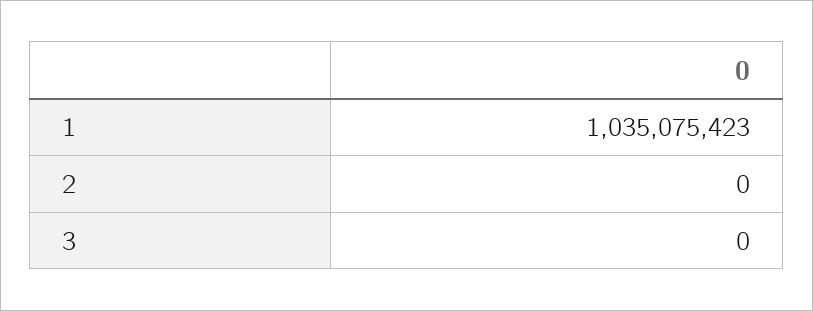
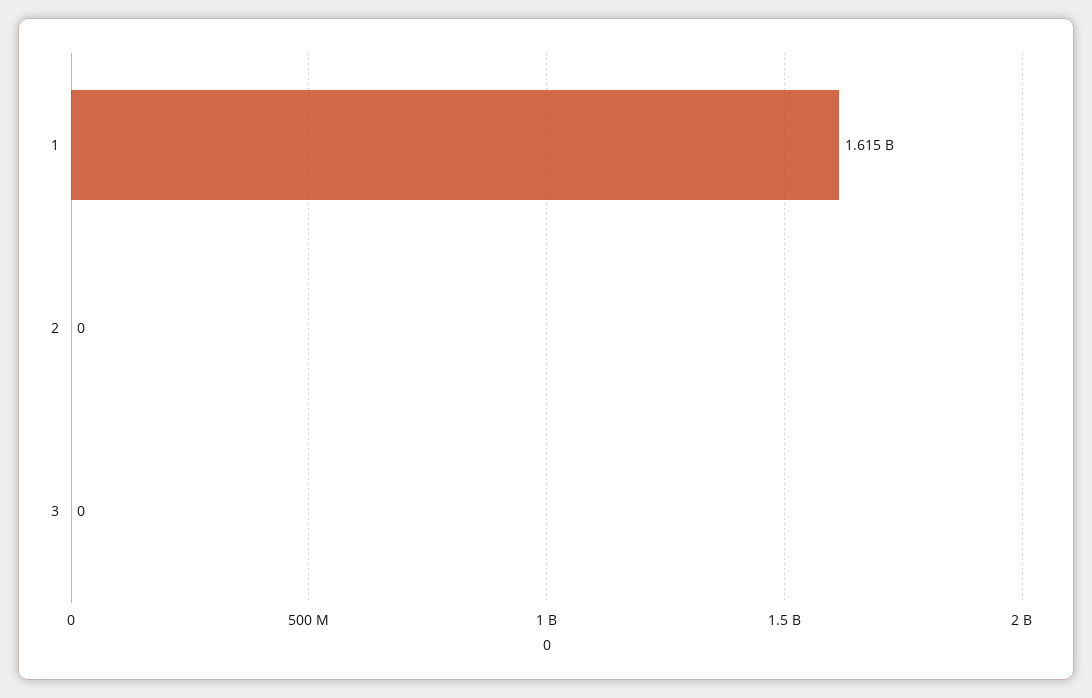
  {
-   "1": 1035075423,
+   "1": 1615000000,
    "2": 0,
    "3": 0
  }

